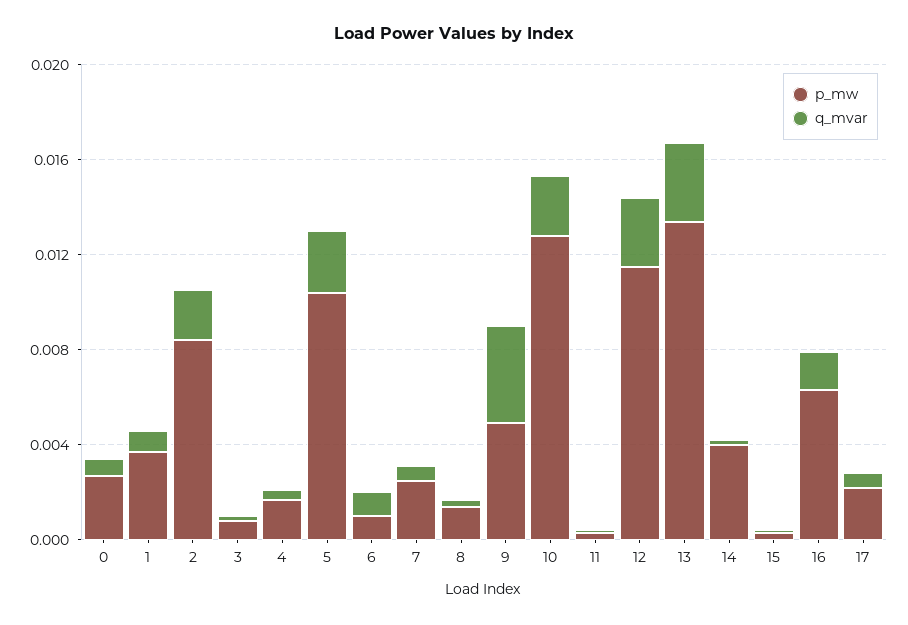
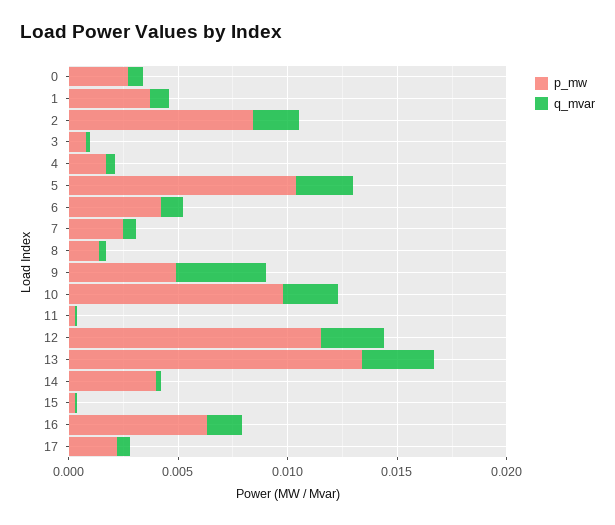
  {
    "p_mw": {
      "0": 0.003,
      "1": 0.004,
      "2": 0.008,
      "3": 0.001,
      "4": 0.002,
      "5": 0.01,
-     "6": 0.001,
+     "6": 0.004,
      "7": 0.003,
      "8": 0.001,
      "9": 0.005,
-     "10": 0.013,
+     "10": 0.01,
      "11": 0,
      "12": 0.012,
      "13": 0.013,
      "14": 0.004,
      "15": 0,
      "16": 0.006,
      "17": 0.002
    },
    "q_mvar": {
      "0": 0.001,
      "1": 0.001,
      "2": 0.002,
      "3": 0,
      "4": 0,
      "5": 0.003,
      "6": 0.001,
      "7": 0.001,
      "8": 0,
      "9": 0.004,
      "10": 0.003,
      "11": 0,
      "12": 0.003,
      "13": 0.003,
      "14": 0,
      "15": 0,
      "16": 0.002,
      "17": 0.001
    }
  }

